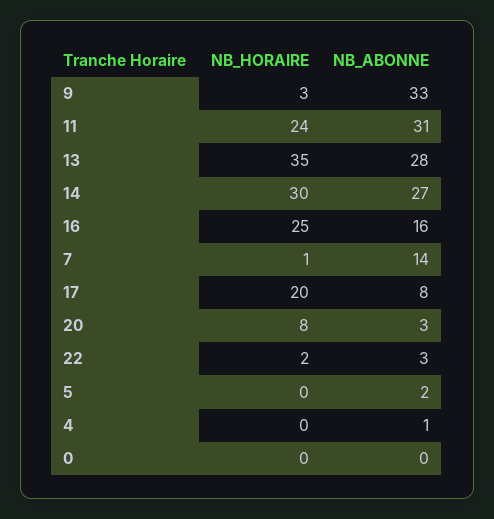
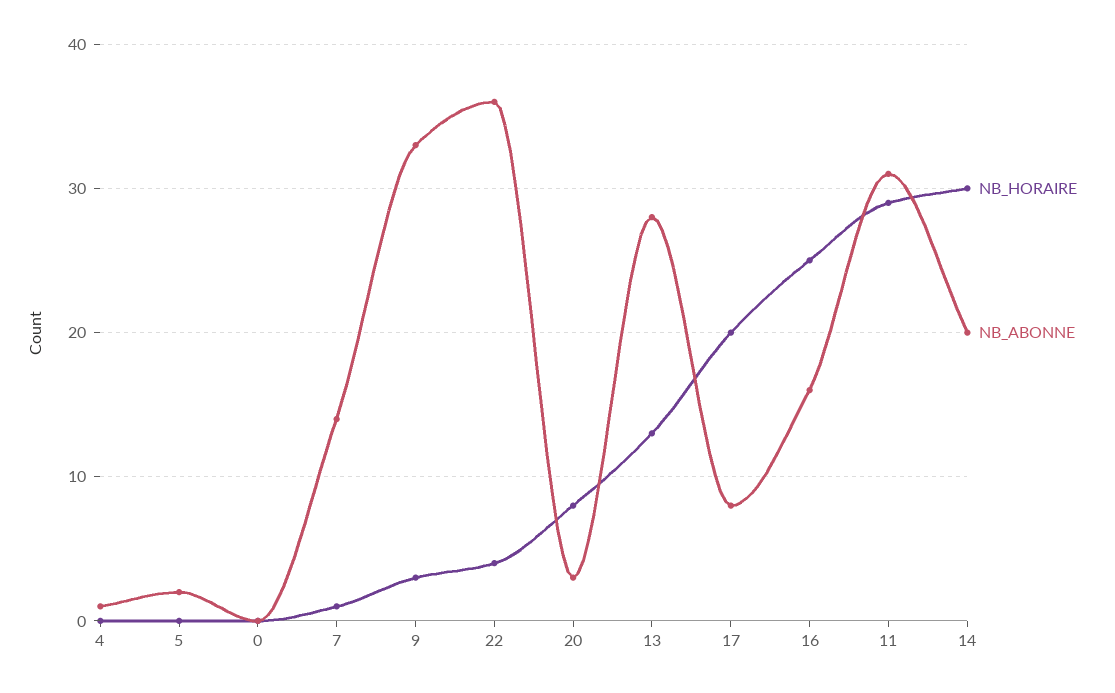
  {
    "NB_HORAIRE": {
      "9": 3,
-     "11": 24,
+     "11": 29,
-     "13": 35,
+     "13": 13,
      "14": 30,
      "16": 25,
      "7": 1,
      "17": 20,
      "20": 8,
-     "22": 2,
+     "22": 4,
      "5": 0,
      "4": 0,
      "0": 0
    },
    "NB_ABONNE": {
      "9": 33,
      "11": 31,
      "13": 28,
-     "14": 27,
+     "14": 20,
      "16": 16,
      "7": 14,
      "17": 8,
      "20": 3,
-     "22": 3,
+     "22": 36,
      "5": 2,
      "4": 1,
      "0": 0
    }
  }

